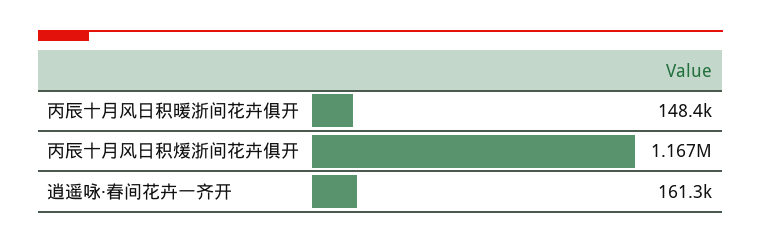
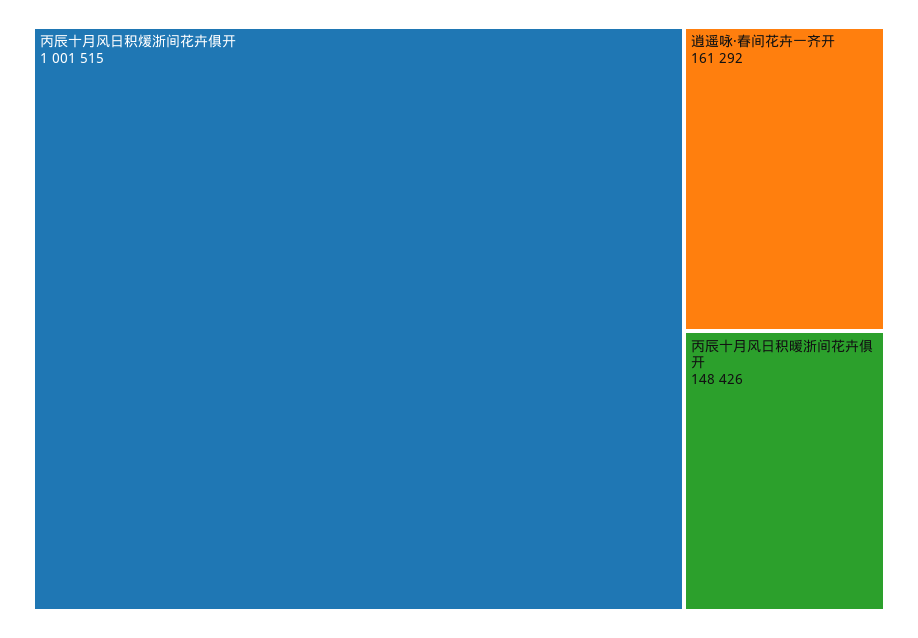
  {
    "丙辰十月风日积暖浙间花卉俱开": 148426,
-   "丙辰十月风日积煖浙间花卉俱开": 1167000,
+   "丙辰十月风日积煖浙间花卉俱开": 1001515,
    "逍遥咏·春间花卉一齐开": 161292
  }

